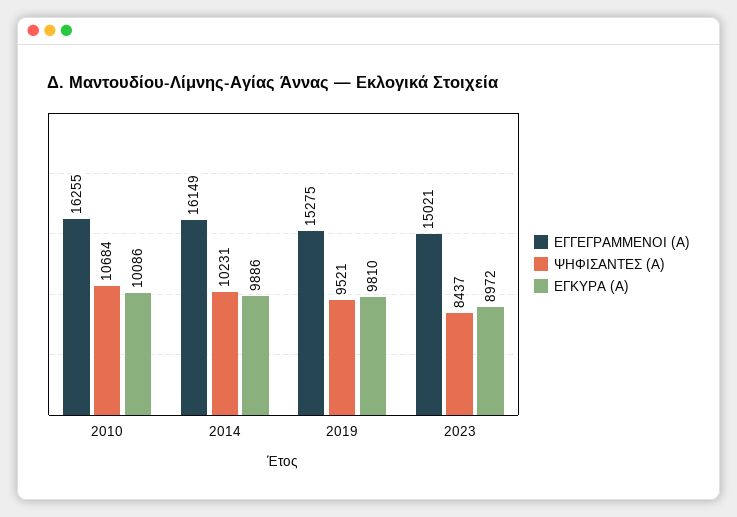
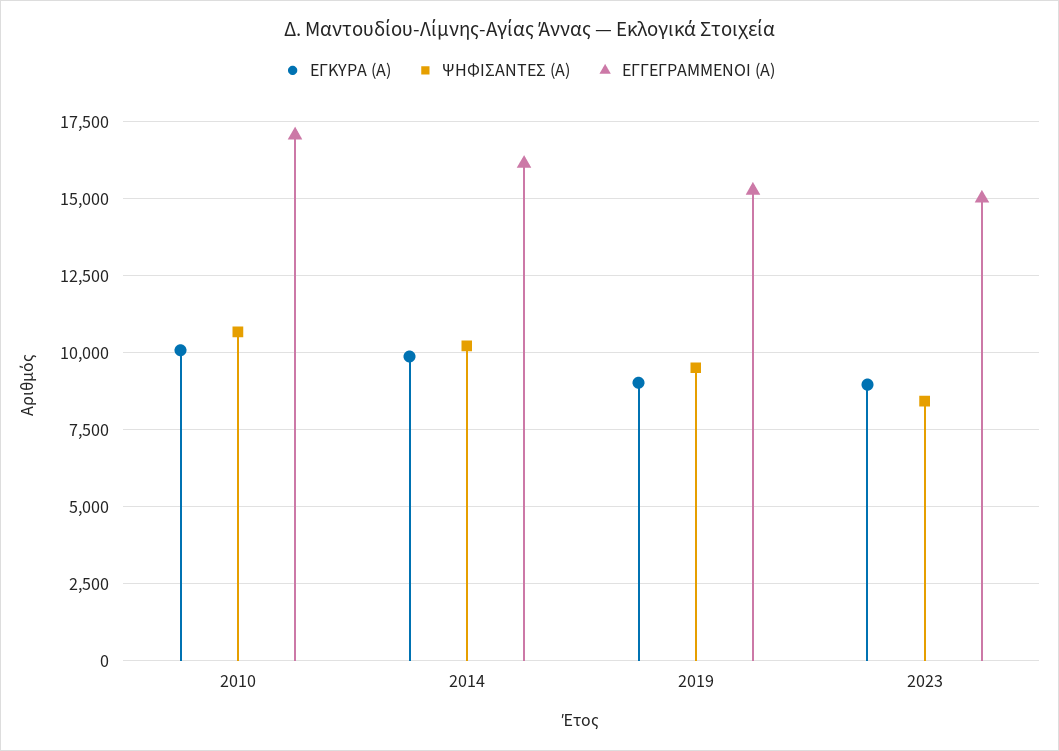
  {
    "ΕΓΓΕΓΡΑΜΜΕΝΟΙ (Α)": {
-     "2010": 16255,
+     "2010": 17000,
      "2014": 16149,
      "2019": 15275,
      "2023": 15021
    },
    "ΨΗΦΙΣΑΝΤΕΣ (Α)": {
      "2010": 10684,
      "2014": 10231,
      "2019": 9521,
      "2023": 8437
    },
    "ΕΓΚΥΡΑ (Α)": {
      "2010": 10086,
      "2014": 9886,
-     "2019": 9810,
+     "2019": 9000,
      "2023": 8972
    }
  }

